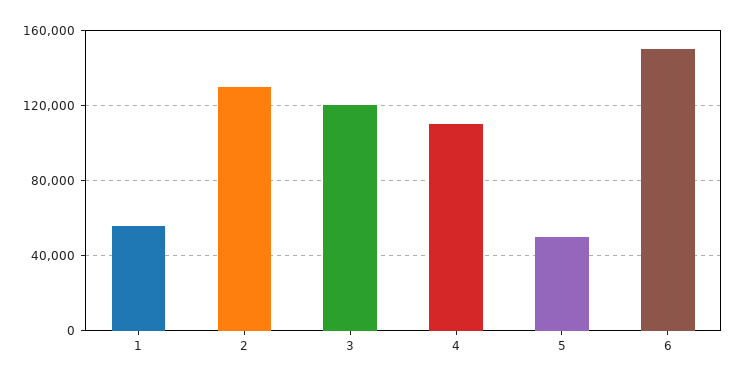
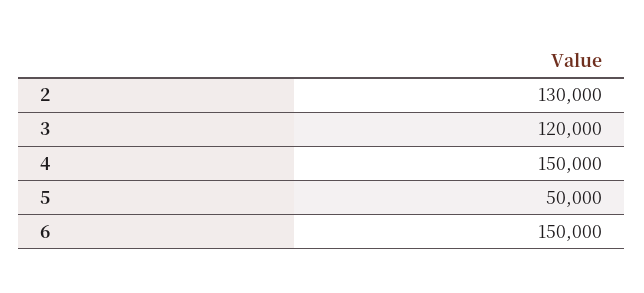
  {
-   "1": 55000,
    "2": 130000,
    "3": 120000,
-   "4": 110000,
+   "4": 150000,
    "5": 50000,
    "6": 150000
  }

